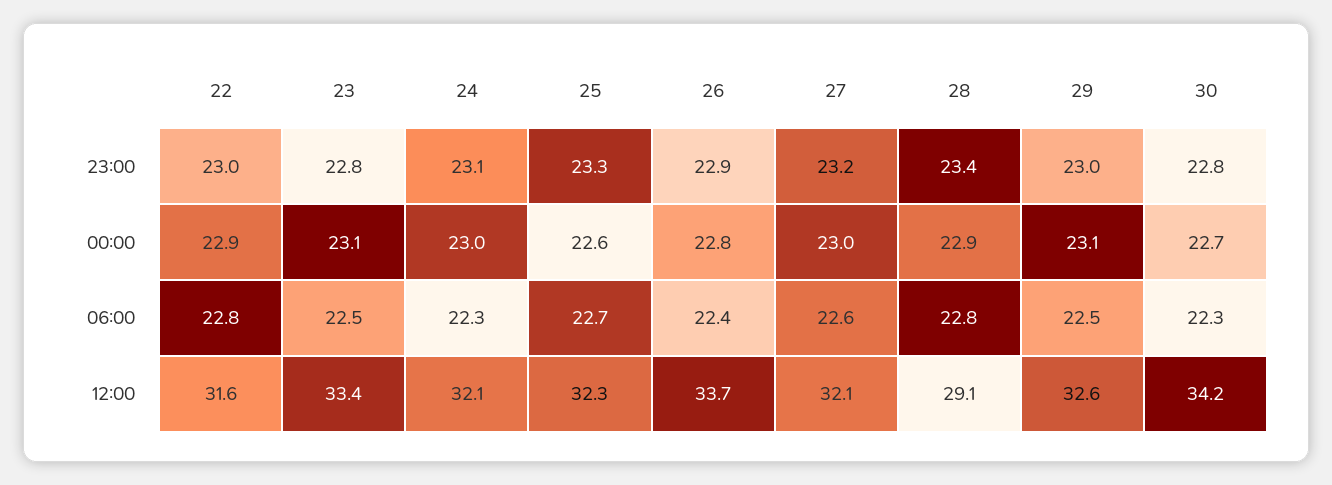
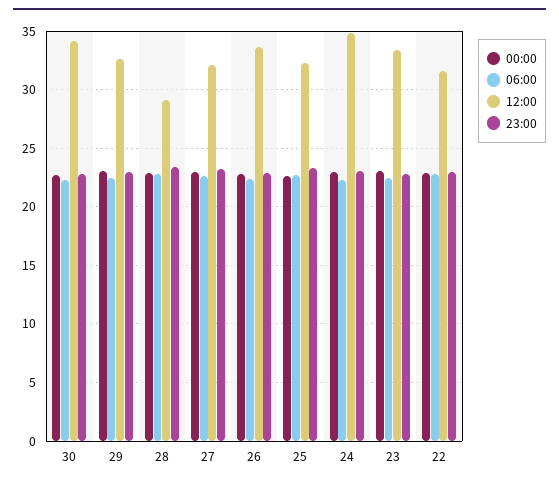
  {
    "23:00": {
      "22": 23,
      "23": 22.8,
      "24": 23.1,
      "25": 23.3,
      "26": 22.9,
      "27": 23.2,
      "28": 23.4,
      "29": 23,
      "30": 22.8
    },
    "00:00": {
      "22": 22.9,
      "23": 23.1,
      "24": 23,
      "25": 22.6,
      "26": 22.8,
      "27": 23,
      "28": 22.9,
      "29": 23.1,
      "30": 22.7
    },
    "06:00": {
      "22": 22.8,
      "23": 22.5,
      "24": 22.3,
      "25": 22.7,
      "26": 22.4,
      "27": 22.6,
      "28": 22.8,
      "29": 22.5,
      "30": 22.3
    },
    "12:00": {
      "22": 31.6,
      "23": 33.4,
-     "24": 32.1,
+     "24": 35,
      "25": 32.3,
      "26": 33.7,
      "27": 32.1,
      "28": 29.1,
      "29": 32.6,
      "30": 34.2
    }
  }

